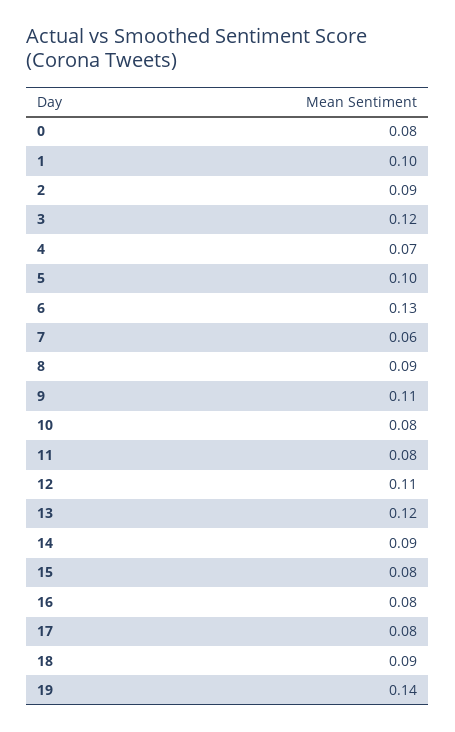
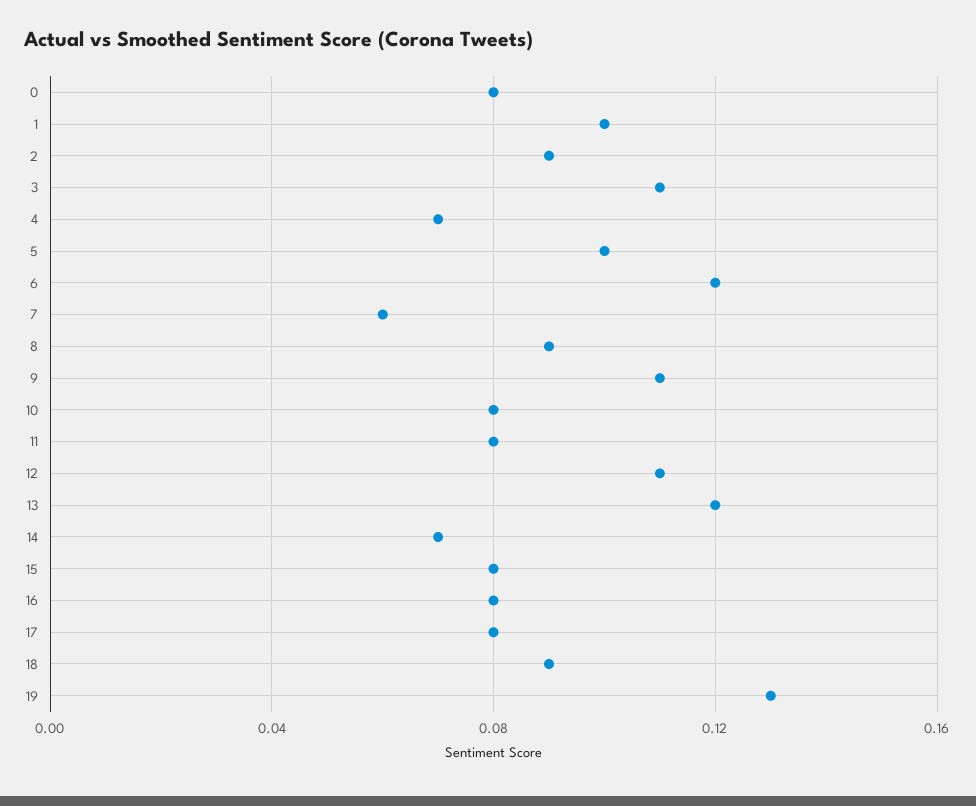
  {
    "0": 0.08,
    "1": 0.1,
    "2": 0.09,
-   "3": 0.12,
+   "3": 0.11,
    "4": 0.07,
    "5": 0.1,
-   "6": 0.13,
+   "6": 0.12,
    "7": 0.06,
    "8": 0.09,
    "9": 0.11,
    "10": 0.08,
    "11": 0.08,
    "12": 0.11,
    "13": 0.12,
-   "14": 0.09,
+   "14": 0.07,
    "15": 0.08,
    "16": 0.08,
    "17": 0.08,
    "18": 0.09,
-   "19": 0.14
+   "19": 0.13
  }

